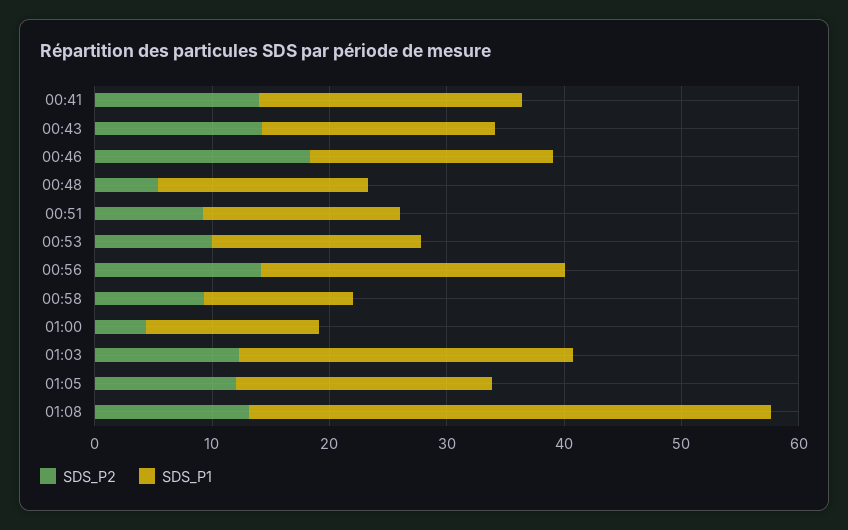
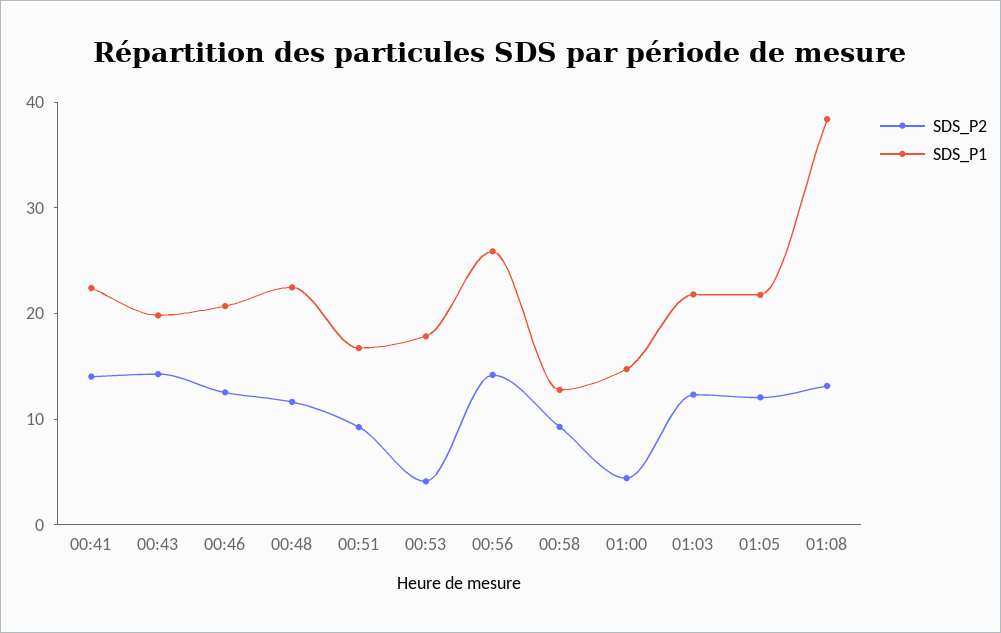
  {
    "SDS_P2": {
      "00:41": 14,
      "00:43": 14,
-     "00:46": 18,
+     "00:46": 12,
-     "00:48": 6,
+     "00:48": 12,
      "00:51": 10,
-     "00:53": 10,
+     "00:53": 4,
      "00:56": 14,
      "00:58": 10,
      "01:00": 4,
      "01:03": 12,
      "01:05": 12,
      "01:08": 14
    },
    "SDS_P1": {
      "00:41": 22,
      "00:43": 20,
      "00:46": 20,
-     "00:48": 18,
+     "00:48": 22,
      "00:51": 16,
      "00:53": 18,
      "00:56": 26,
      "00:58": 12,
      "01:00": 14,
-     "01:03": 28,
+     "01:03": 22,
      "01:05": 22,
-     "01:08": 44
+     "01:08": 38
    }
  }

